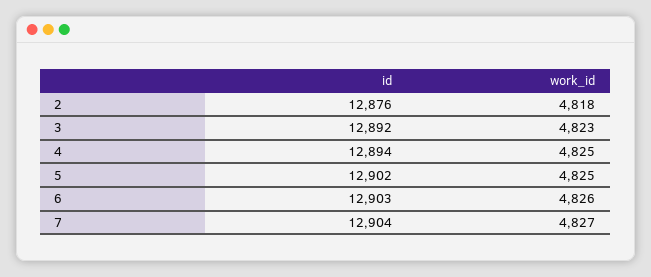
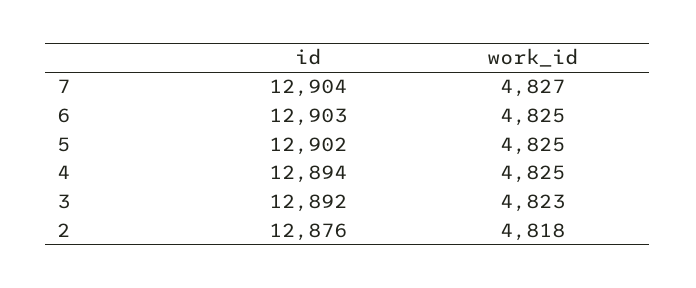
  {
    "id": {
      "2": 12876,
      "3": 12892,
      "4": 12894,
      "5": 12902,
      "6": 12903,
      "7": 12904
    },
    "work_id": {
      "2": 4818,
      "3": 4823,
      "4": 4825,
      "5": 4825,
-     "6": 4826,
+     "6": 4825,
      "7": 4827
    }
  }

